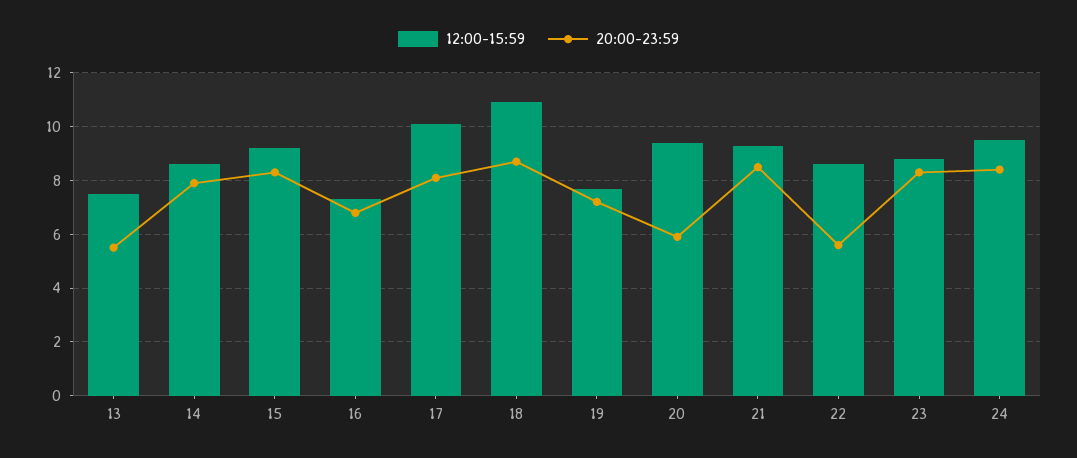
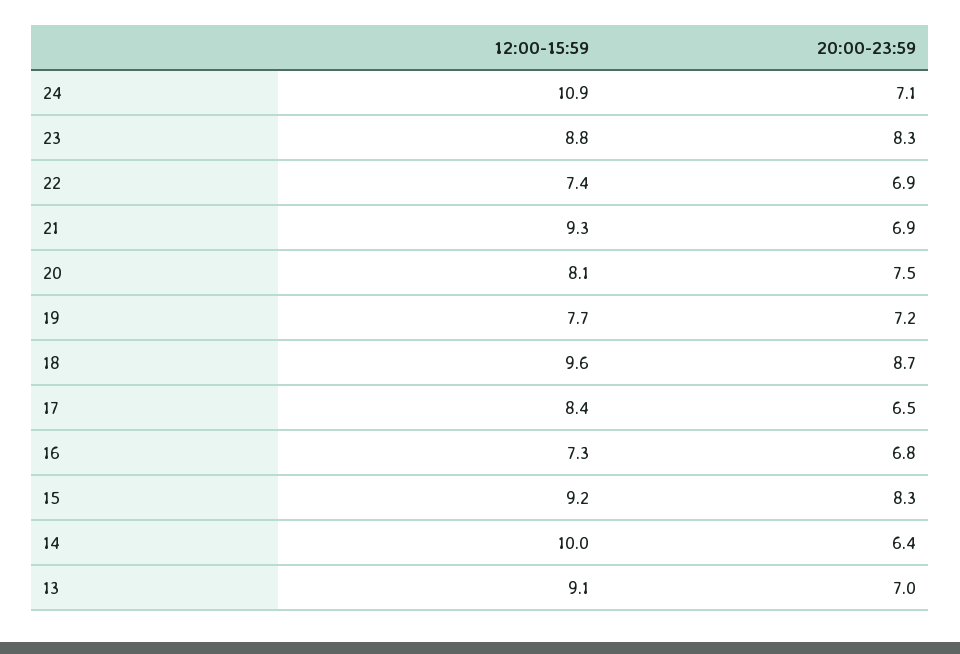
  {
    "12:00-15:59": {
-     "13": 7.5,
+     "13": 9.1,
-     "14": 8.5,
+     "14": 10,
      "15": 9.2,
      "16": 7.3,
-     "17": 10,
+     "17": 8.4,
-     "18": 11,
+     "18": 9.6,
      "19": 7.7,
-     "20": 9.5,
+     "20": 8.1,
      "21": 9.3,
-     "22": 8.5,
+     "22": 7.4,
      "23": 8.8,
-     "24": 9.5
+     "24": 10.9
    },
    "20:00-23:59": {
-     "13": 5.5,
+     "13": 7,
-     "14": 8,
+     "14": 6.4,
      "15": 8.3,
      "16": 6.8,
-     "17": 8,
+     "17": 6.5,
      "18": 8.7,
      "19": 7.2,
-     "20": 6,
+     "20": 7.5,
-     "21": 8.5,
+     "21": 6.9,
-     "22": 5.5,
+     "22": 6.9,
      "23": 8.3,
-     "24": 8.5
+     "24": 7.1
    }
  }

